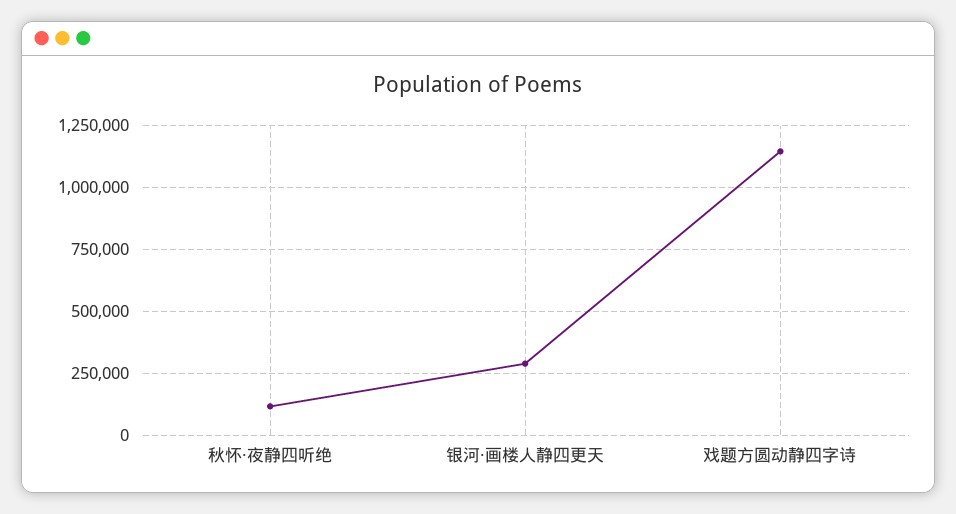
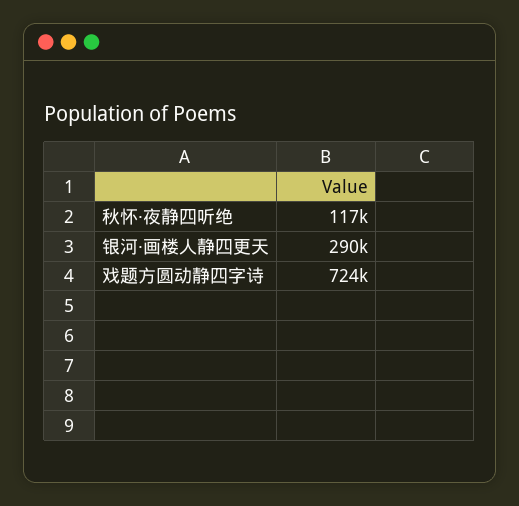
  {
    "秋怀·夜静四听绝": 117000,
    "银河·画楼人静四更天": 290000,
-   "戏题方圆动静四字诗": 1150000
+   "戏题方圆动静四字诗": 724000
  }

